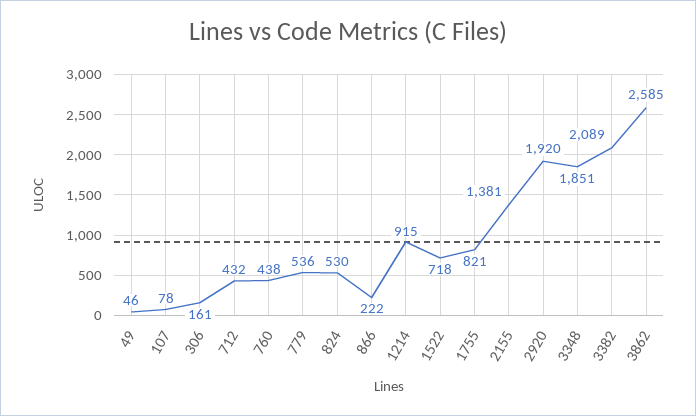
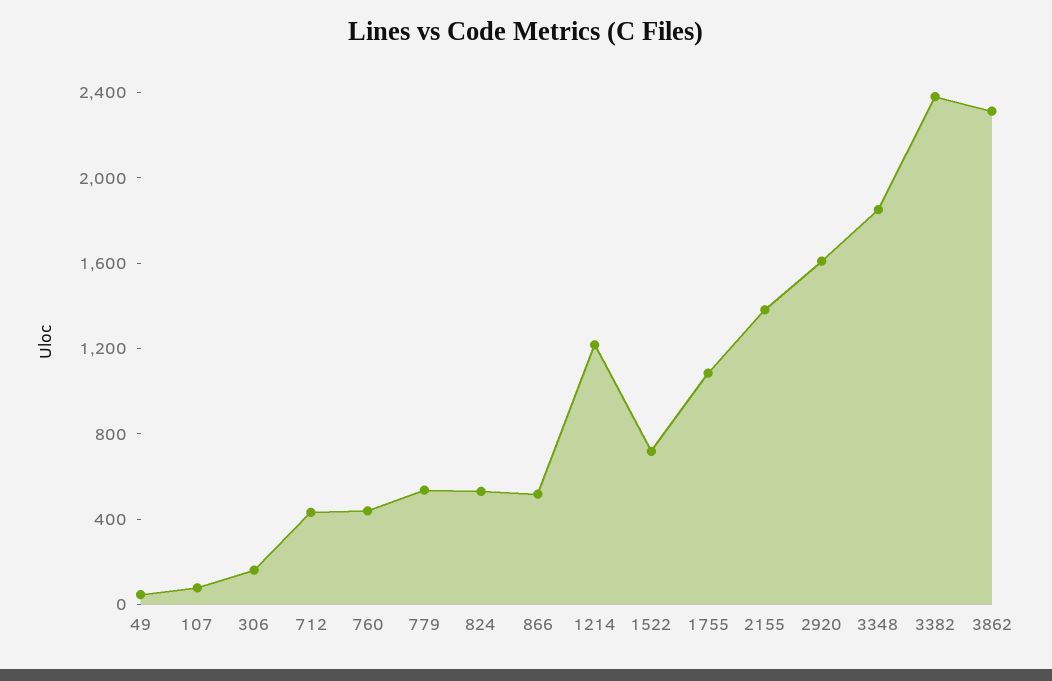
  {
    "49": 46,
    "107": 78,
    "306": 161,
    "712": 432,
    "760": 438,
    "779": 536,
    "824": 530,
-   "866": 222,
+   "866": 500,
-   "1214": 915,
+   "1214": 1200,
    "1522": 718,
-   "1755": 821,
+   "1755": 1100,
    "2155": 1381,
-   "2920": 1920,
+   "2920": 1600,
    "3348": 1851,
-   "3382": 2089,
+   "3382": 2400,
-   "3862": 2585
+   "3862": 2300
  }

